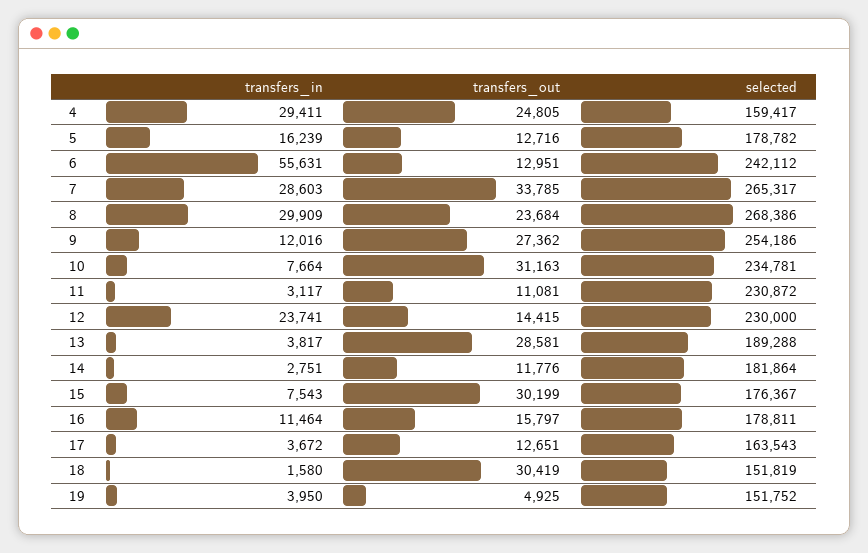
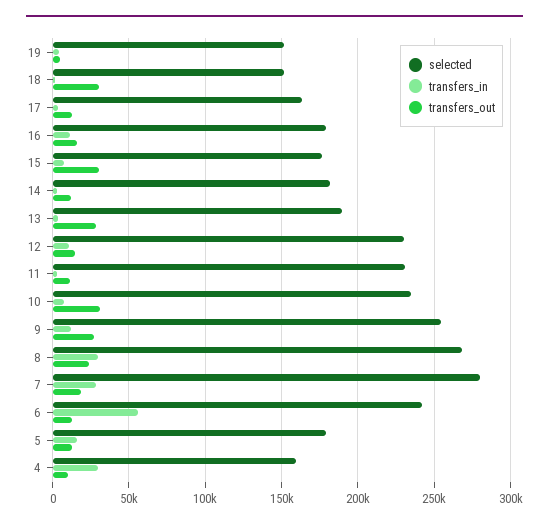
  {
    "transfers_in": {
      "4": 29411,
      "5": 16239,
      "6": 55631,
      "7": 28603,
      "8": 29909,
      "9": 12016,
      "10": 7664,
      "11": 3117,
-     "12": 23741,
+     "12": 10000,
      "13": 3817,
      "14": 2751,
      "15": 7543,
      "16": 11464,
      "17": 3672,
      "18": 1580,
      "19": 3950
    },
    "transfers_out": {
-     "4": 24805,
+     "4": 10000,
      "5": 12716,
      "6": 12951,
-     "7": 33785,
+     "7": 20000,
      "8": 23684,
      "9": 27362,
      "10": 31163,
      "11": 11081,
      "12": 14415,
      "13": 28581,
      "14": 11776,
      "15": 30199,
      "16": 15797,
      "17": 12651,
      "18": 30419,
      "19": 4925
    },
    "selected": {
      "4": 159417,
      "5": 178782,
      "6": 242112,
-     "7": 265317,
+     "7": 280000,
      "8": 268386,
      "9": 254186,
      "10": 234781,
      "11": 230872,
      "12": 230000,
      "13": 189288,
      "14": 181864,
      "15": 176367,
      "16": 178811,
      "17": 163543,
      "18": 151819,
      "19": 151752
    }
  }

